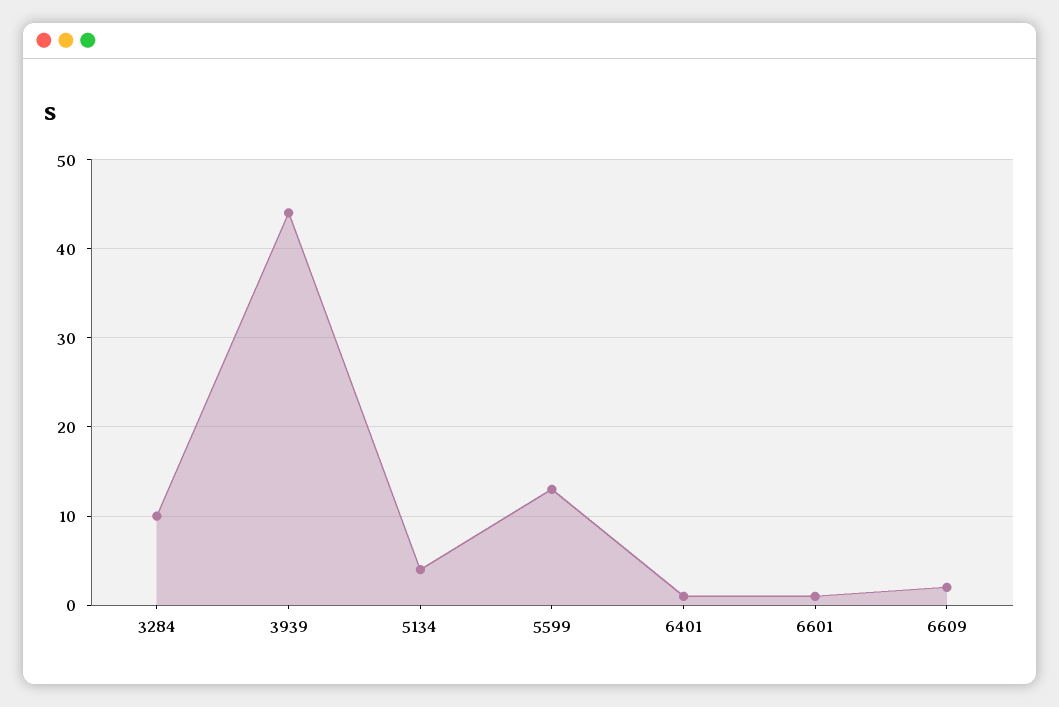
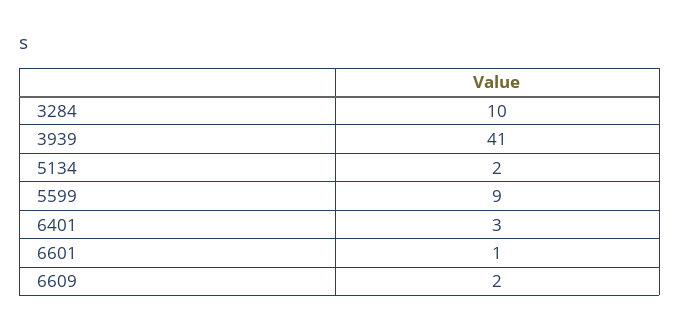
  {
    "3284": 10,
-   "3939": 44,
+   "3939": 41,
-   "5134": 4,
+   "5134": 2,
-   "5599": 13,
+   "5599": 9,
-   "6401": 1,
+   "6401": 3,
    "6601": 1,
    "6609": 2
  }

